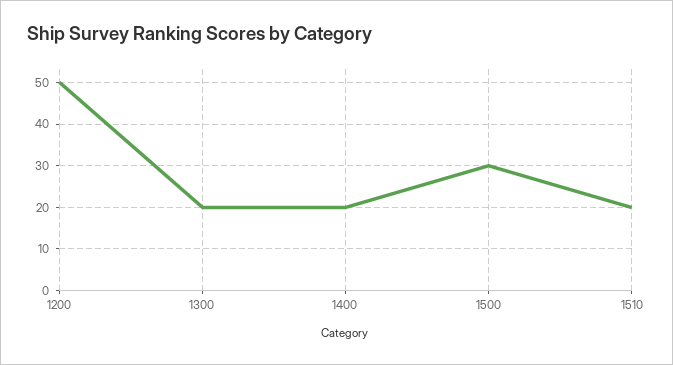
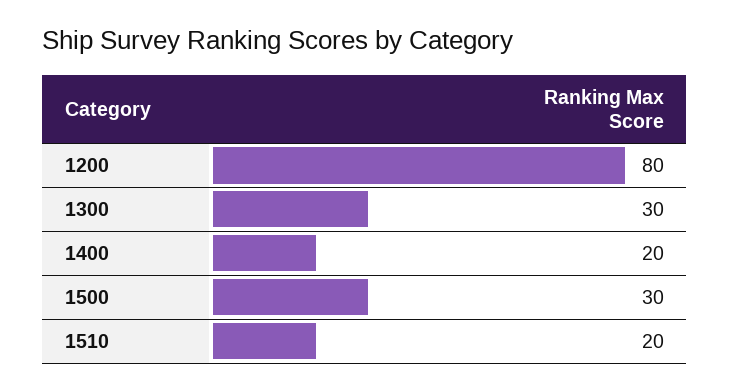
  {
-   "1200": 50,
+   "1200": 80,
-   "1300": 20,
+   "1300": 30,
    "1400": 20,
    "1500": 30,
    "1510": 20
  }

